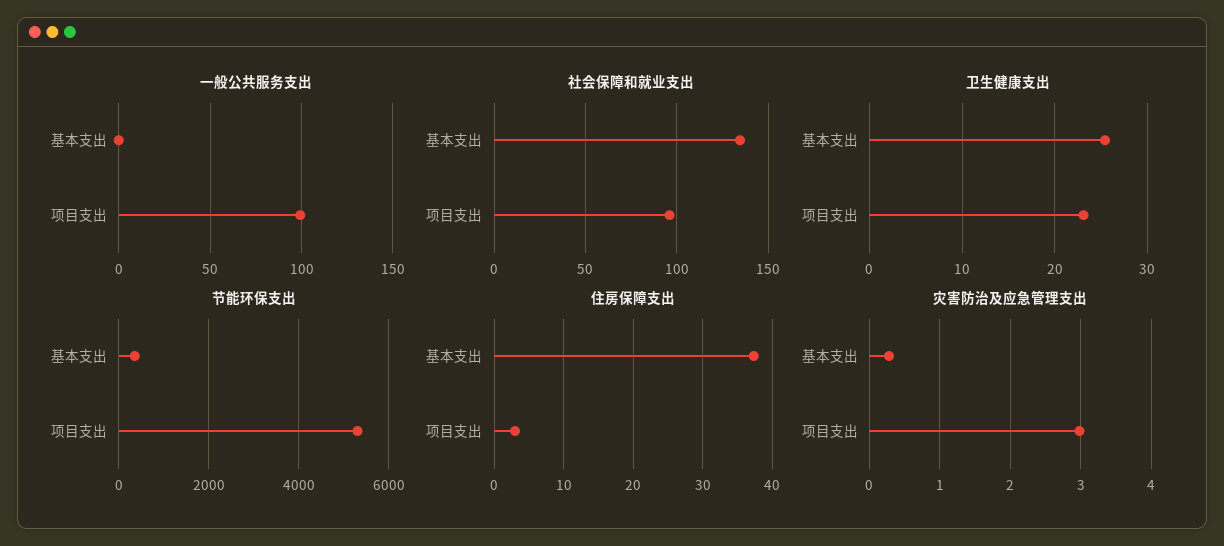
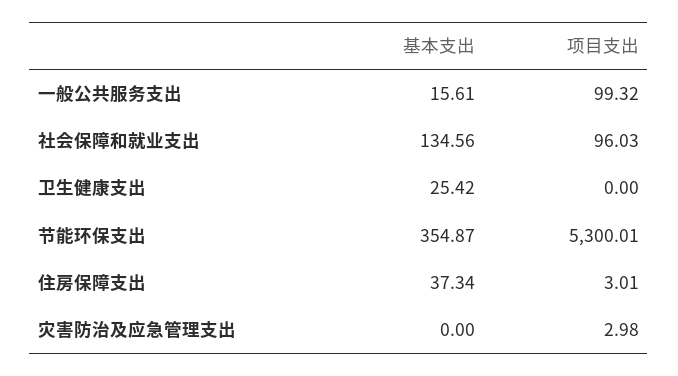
  {
    "一般公共服务支出": {
-     "基本支出": 0,
+     "基本支出": 15.61,
      "项目支出": 99.32
    },
    "社会保障和就业支出": {
      "基本支出": 134.56,
      "项目支出": 96.03
    },
    "卫生健康支出": {
      "基本支出": 25.42,
-     "项目支出": 23
+     "项目支出": 0
    },
    "节能环保支出": {
      "基本支出": 354.87,
      "项目支出": 5300.01
    },
    "住房保障支出": {
      "基本支出": 37.34,
      "项目支出": 3.01
    },
    "灾害防治及应急管理支出": {
-     "基本支出": 0.3,
+     "基本支出": 0,
      "项目支出": 2.98
    }
  }

